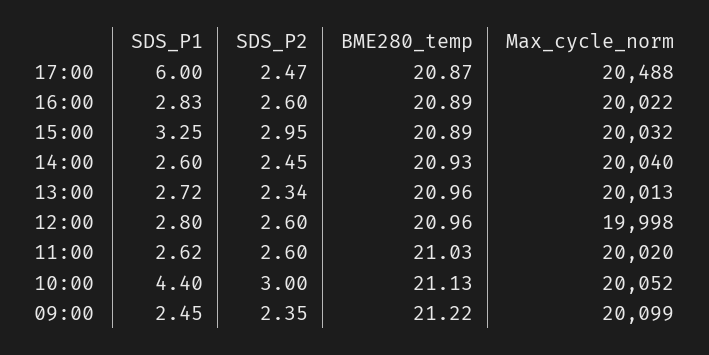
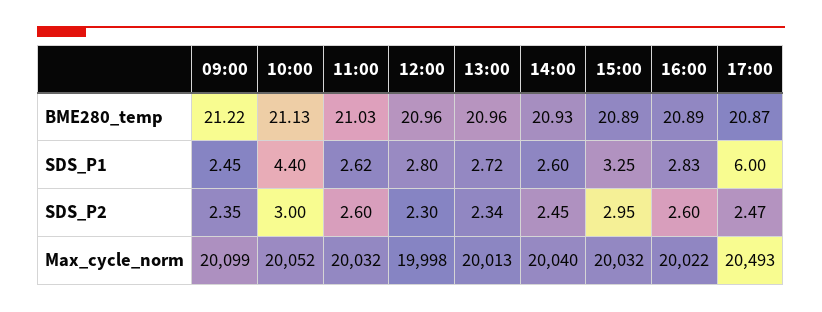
  {
    "SDS_P1": {
      "17:00": 6,
      "16:00": 2.83,
      "15:00": 3.25,
      "14:00": 2.6,
      "13:00": 2.72,
      "12:00": 2.8,
      "11:00": 2.62,
      "10:00": 4.4,
      "09:00": 2.45
    },
    "SDS_P2": {
      "17:00": 2.47,
      "16:00": 2.6,
      "15:00": 2.95,
      "14:00": 2.45,
      "13:00": 2.34,
-     "12:00": 2.6,
+     "12:00": 2.3,
      "11:00": 2.6,
      "10:00": 3,
      "09:00": 2.35
    },
    "BME280_temp": {
      "17:00": 20.87,
      "16:00": 20.89,
      "15:00": 20.89,
      "14:00": 20.93,
      "13:00": 20.96,
      "12:00": 20.96,
      "11:00": 21.03,
      "10:00": 21.13,
      "09:00": 21.22
    },
    "Max_cycle_norm": {
-     "17:00": 20488,
+     "17:00": 20493,
      "16:00": 20022,
      "15:00": 20032,
      "14:00": 20040,
      "13:00": 20013,
      "12:00": 19998,
-     "11:00": 20020,
+     "11:00": 20032,
      "10:00": 20052,
      "09:00": 20099
    }
  }

